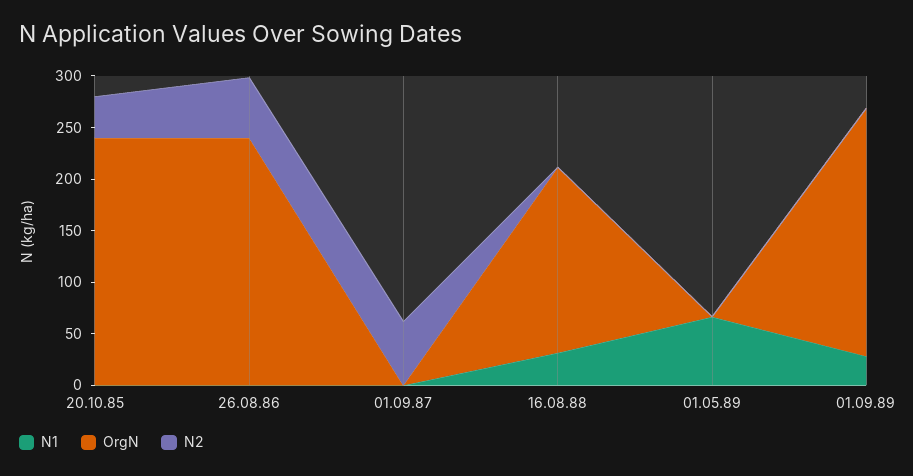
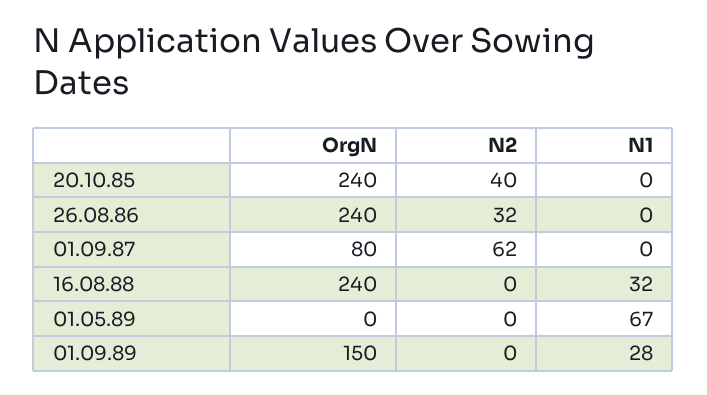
  {
    "N1": {
      "20.10.85": 0,
      "26.08.86": 0,
      "01.09.87": 0,
      "16.08.88": 32,
      "01.05.89": 67,
      "01.09.89": 28
    },
    "OrgN": {
      "20.10.85": 240,
      "26.08.86": 240,
-     "01.09.87": 0,
+     "01.09.87": 80,
-     "16.08.88": 180,
+     "16.08.88": 240,
      "01.05.89": 0,
-     "01.09.89": 240
+     "01.09.89": 150
    },
    "N2": {
      "20.10.85": 40,
-     "26.08.86": 60,
+     "26.08.86": 32,
      "01.09.87": 62,
      "16.08.88": 0,
      "01.05.89": 0,
      "01.09.89": 0
    }
  }

